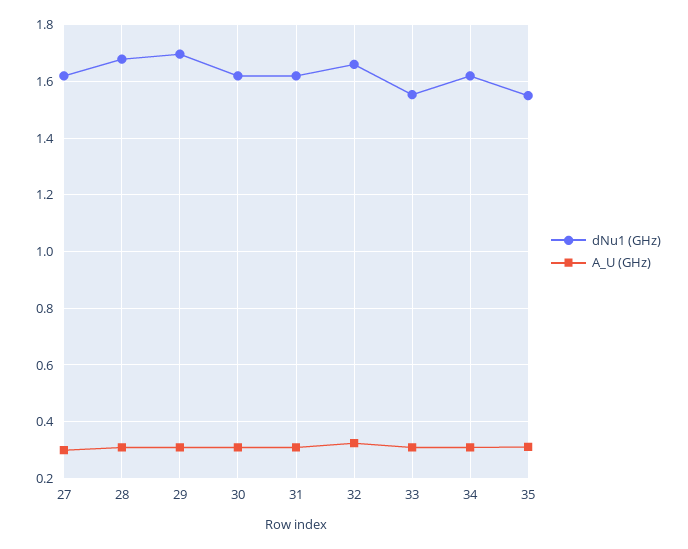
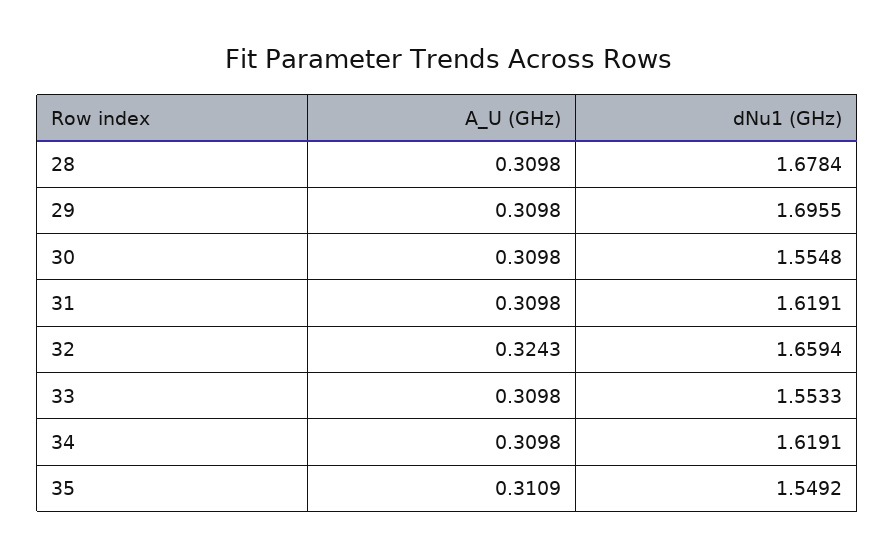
  {
    "dNu1 (GHz)": {
-     "27": 1.625,
      "28": 1.6784,
      "29": 1.6955,
-     "30": 1.625,
+     "30": 1.5548,
      "31": 1.6191,
      "32": 1.6594,
      "33": 1.5533,
      "34": 1.6191,
      "35": 1.5492
    },
    "A_U (GHz)": {
-     "27": 0.3,
      "28": 0.3098,
      "29": 0.3098,
      "30": 0.3098,
      "31": 0.3098,
      "32": 0.3243,
      "33": 0.3098,
      "34": 0.3098,
      "35": 0.3109
    }
  }

